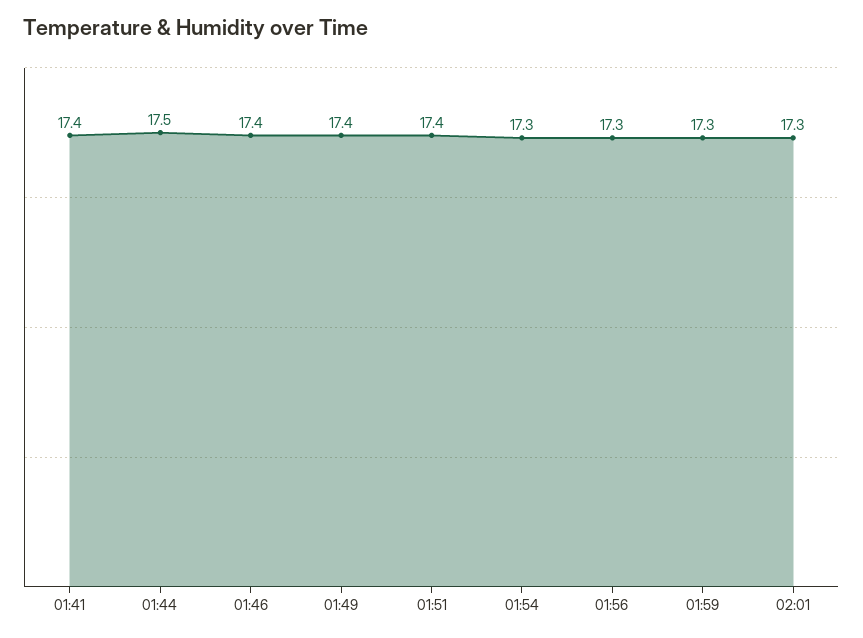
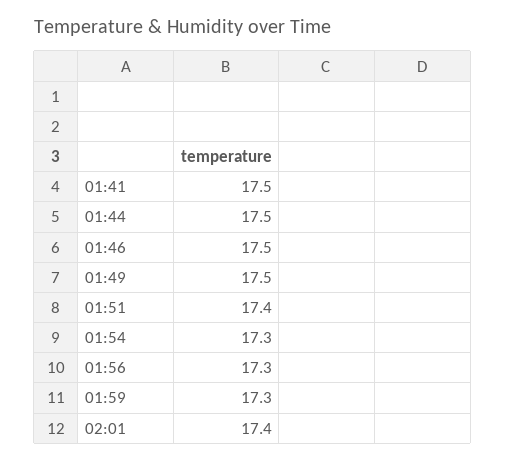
  {
-   "01:41": 17.4,
+   "01:41": 17.5,
    "01:44": 17.5,
-   "01:46": 17.4,
+   "01:46": 17.5,
-   "01:49": 17.4,
+   "01:49": 17.5,
    "01:51": 17.4,
    "01:54": 17.3,
    "01:56": 17.3,
    "01:59": 17.3,
-   "02:01": 17.3
+   "02:01": 17.4
  }

